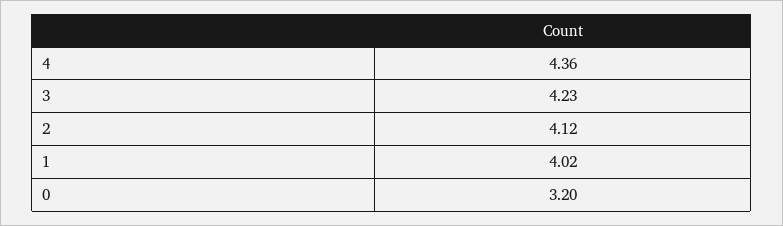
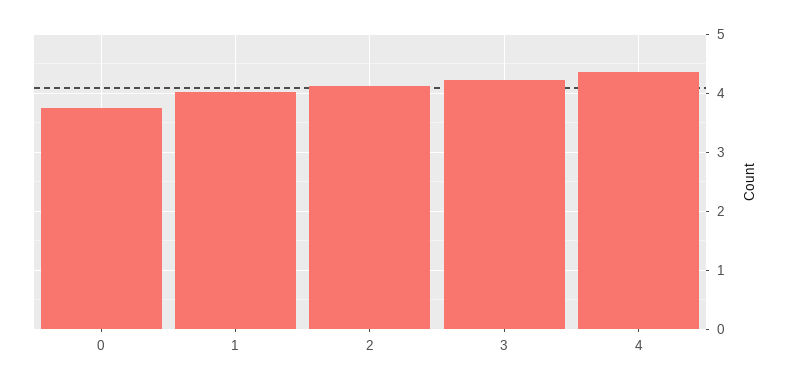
  {
    "4": 4.36,
    "3": 4.23,
    "2": 4.12,
    "1": 4.02,
-   "0": 3.2
+   "0": 3.8
  }

